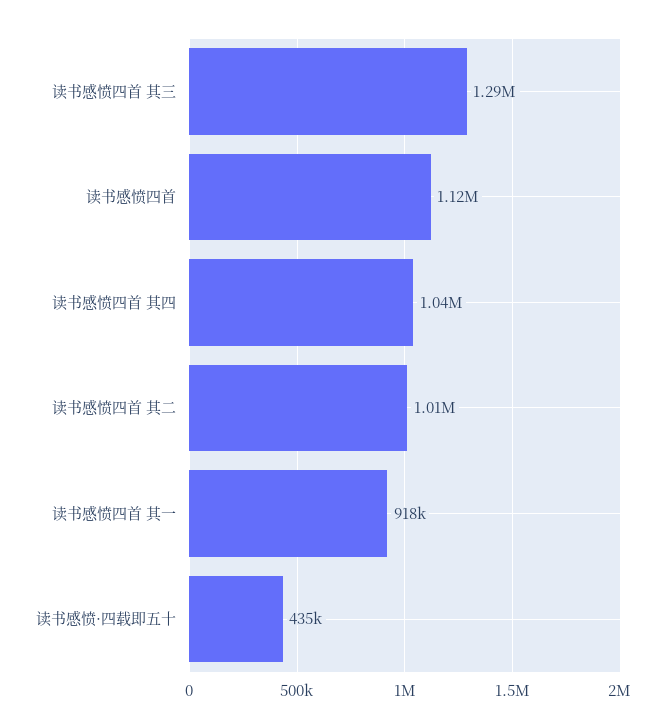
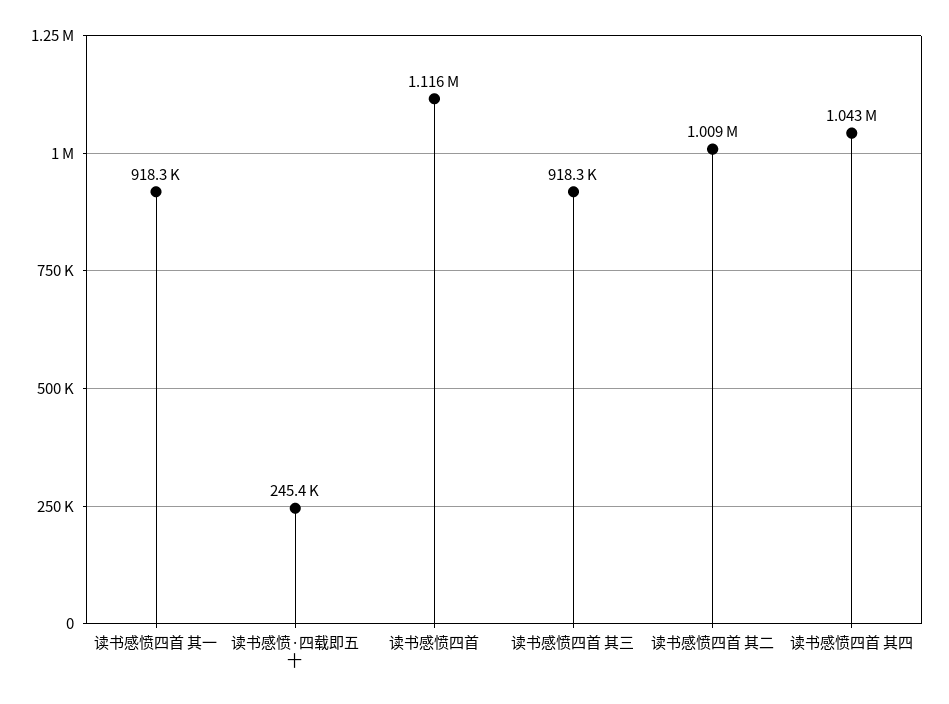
  {
-   "读书感愤四首 其三": 1290000,
+   "读书感愤四首 其三": 918300,
    "读书感愤四首": 1116000,
    "读书感愤四首 其四": 1043000,
    "读书感愤四首 其二": 1009000,
    "读书感愤四首 其一": 918300,
-   "读书感愤·四载即五十": 435000
+   "读书感愤·四载即五十": 245400
  }

